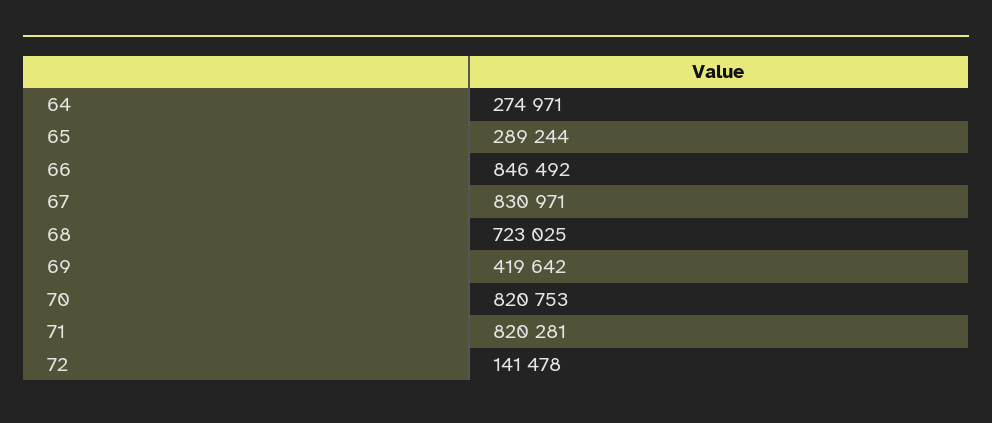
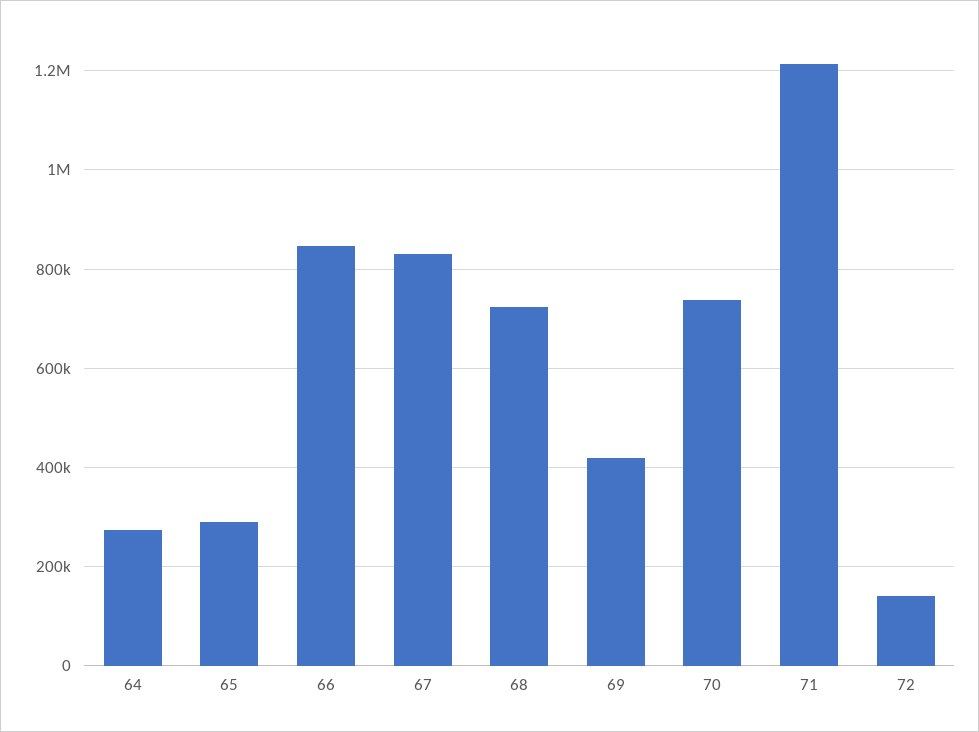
  {
    "64": 274971,
    "65": 289244,
    "66": 846492,
    "67": 830971,
    "68": 723025,
    "69": 419642,
-   "70": 820753,
+   "70": 740000,
-   "71": 820281,
+   "71": 1220000,
    "72": 141478
  }

